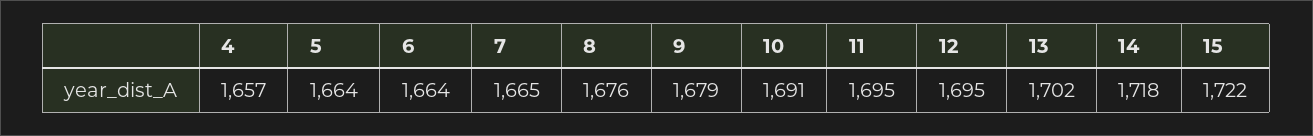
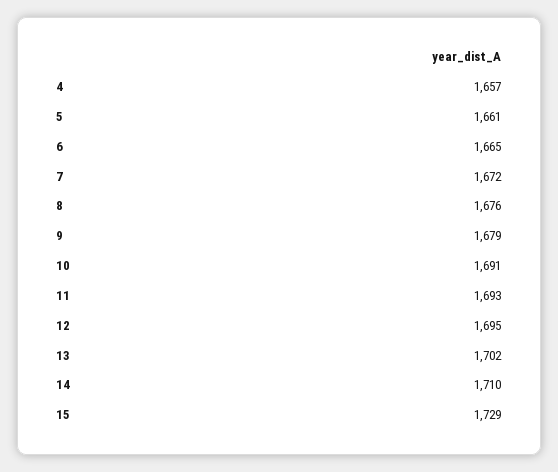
  {
    "4": 1657,
-   "5": 1664,
+   "5": 1661,
-   "6": 1664,
+   "6": 1665,
-   "7": 1665,
+   "7": 1672,
    "8": 1676,
    "9": 1679,
    "10": 1691,
-   "11": 1695,
+   "11": 1693,
    "12": 1695,
    "13": 1702,
-   "14": 1718,
+   "14": 1710,
-   "15": 1722
+   "15": 1729
  }

